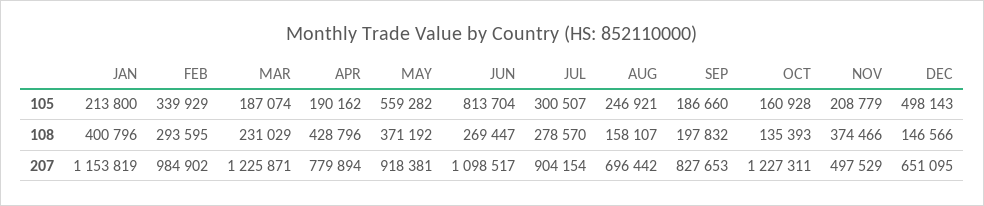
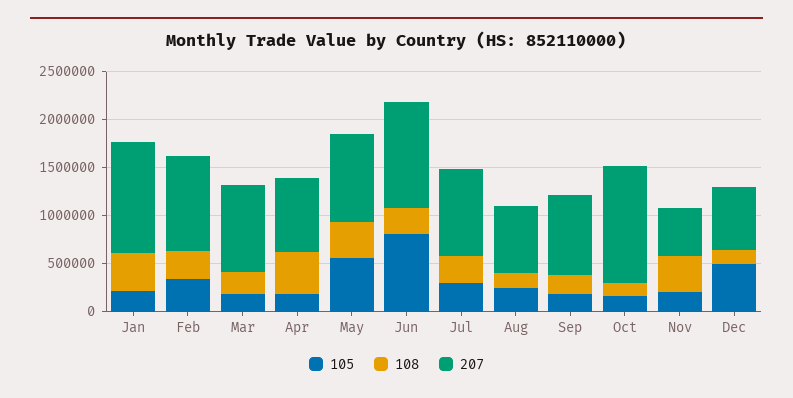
  {
    "105": {
      "JAN": 213800,
      "FEB": 339929,
      "MAR": 187074,
      "APR": 190162,
      "MAY": 559282,
      "JUN": 813704,
      "JUL": 300507,
      "AUG": 246921,
      "SEP": 186660,
      "OCT": 160928,
      "NOV": 208779,
      "DEC": 498143
    },
    "108": {
      "JAN": 400796,
      "FEB": 293595,
      "MAR": 231029,
      "APR": 428796,
      "MAY": 371192,
      "JUN": 269447,
      "JUL": 278570,
      "AUG": 158107,
      "SEP": 197832,
      "OCT": 135393,
      "NOV": 374466,
      "DEC": 146566
    },
    "207": {
      "JAN": 1153819,
      "FEB": 984902,
-     "MAR": 1225871,
+     "MAR": 900000,
      "APR": 779894,
      "MAY": 918381,
      "JUN": 1098517,
      "JUL": 904154,
      "AUG": 696442,
      "SEP": 827653,
      "OCT": 1227311,
      "NOV": 497529,
      "DEC": 651095
    }
  }

